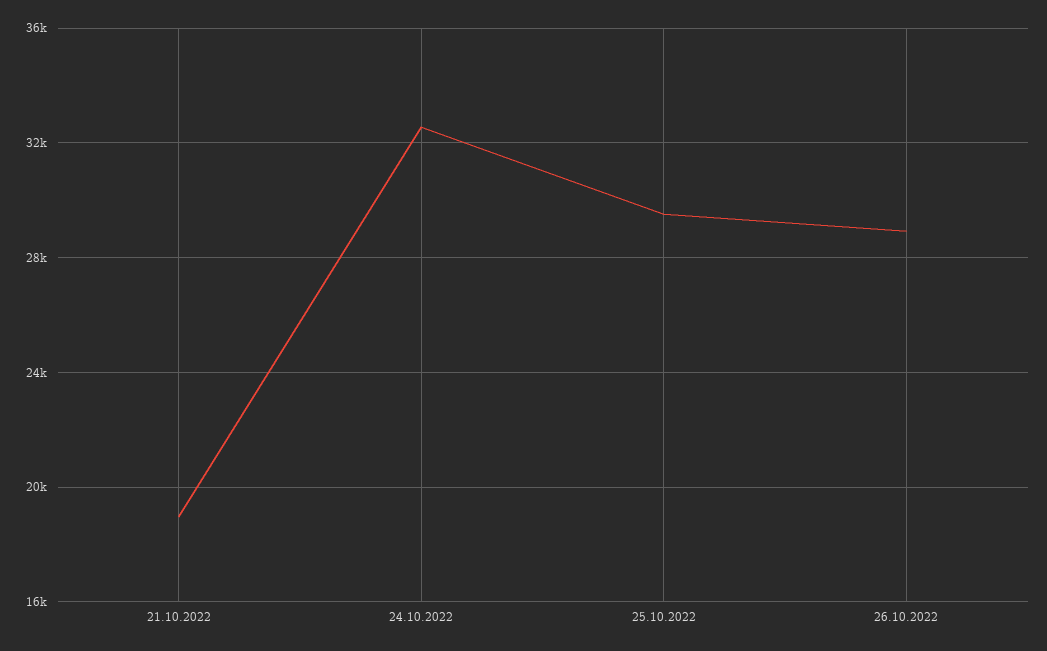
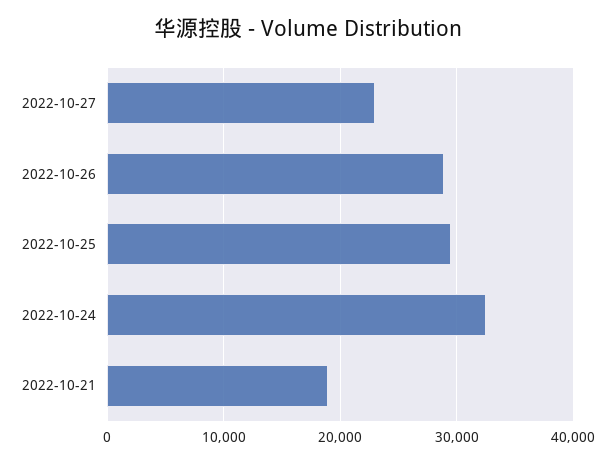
  {
    "21.10.2022": 19000,
    "24.10.2022": 32500,
    "25.10.2022": 29500,
-   "26.10.2022": 29000
+   "26.10.2022": 29000,
+   "2022-10-27": 23000
  }

